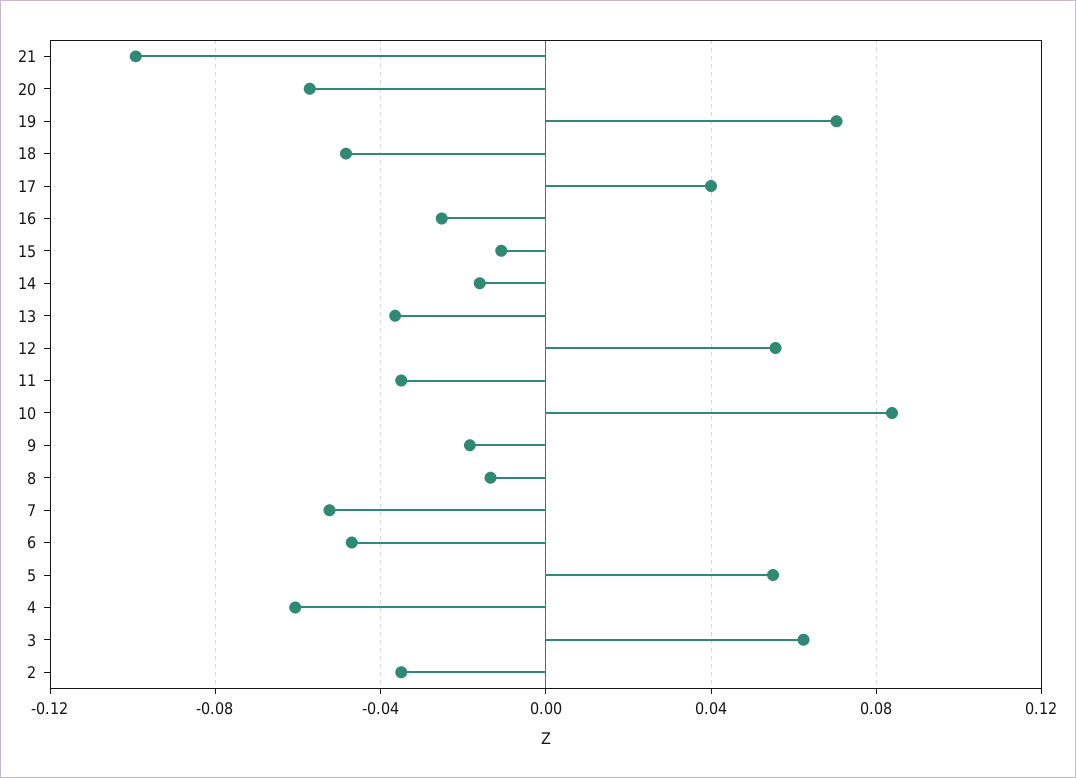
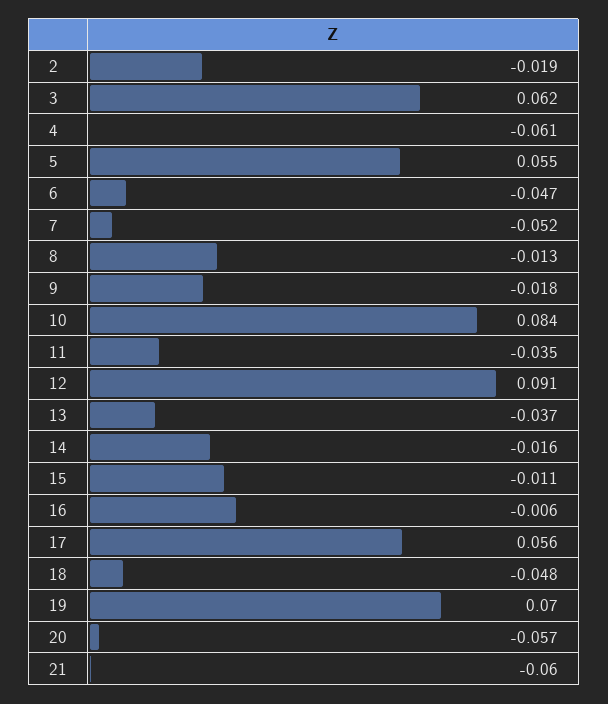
  {
-   "21": -0.1,
+   "21": -0.06,
    "20": -0.057,
    "19": 0.07,
    "18": -0.048,
-   "17": 0.04,
+   "17": 0.056,
-   "16": -0.025,
+   "16": -0.006,
    "15": -0.011,
    "14": -0.016,
    "13": -0.037,
-   "12": 0.055,
+   "12": 0.091,
    "11": -0.035,
    "10": 0.084,
    "9": -0.018,
    "8": -0.013,
    "7": -0.052,
    "6": -0.047,
    "5": 0.055,
    "4": -0.061,
    "3": 0.062,
-   "2": -0.035
+   "2": -0.019
  }

